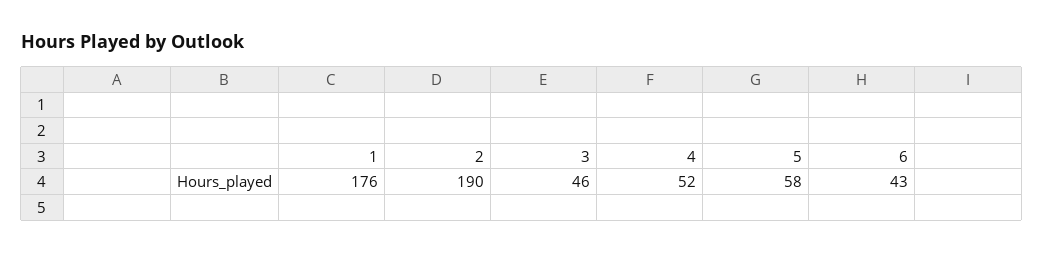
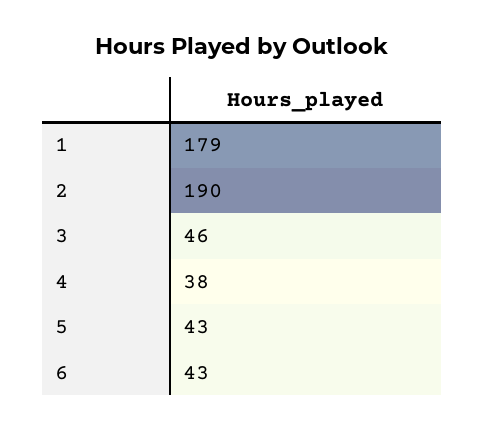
  {
-   "1": 176,
+   "1": 179,
    "2": 190,
    "3": 46,
-   "4": 52,
+   "4": 38,
-   "5": 58,
+   "5": 43,
    "6": 43
  }

